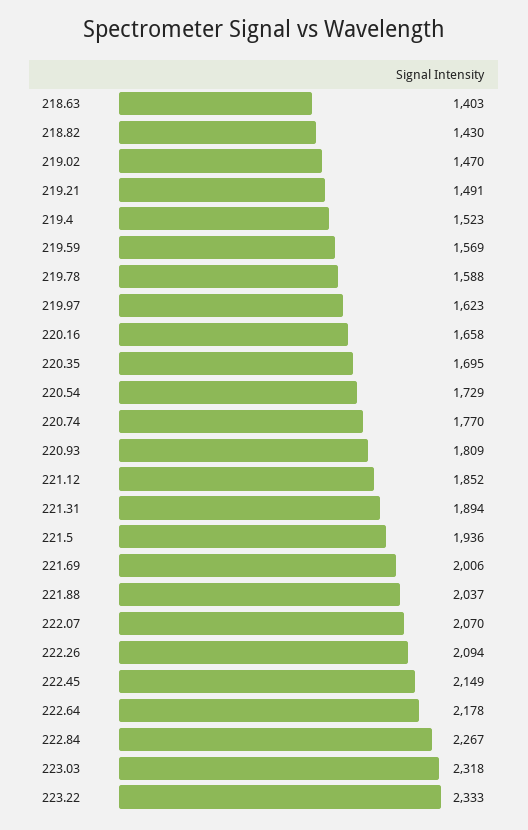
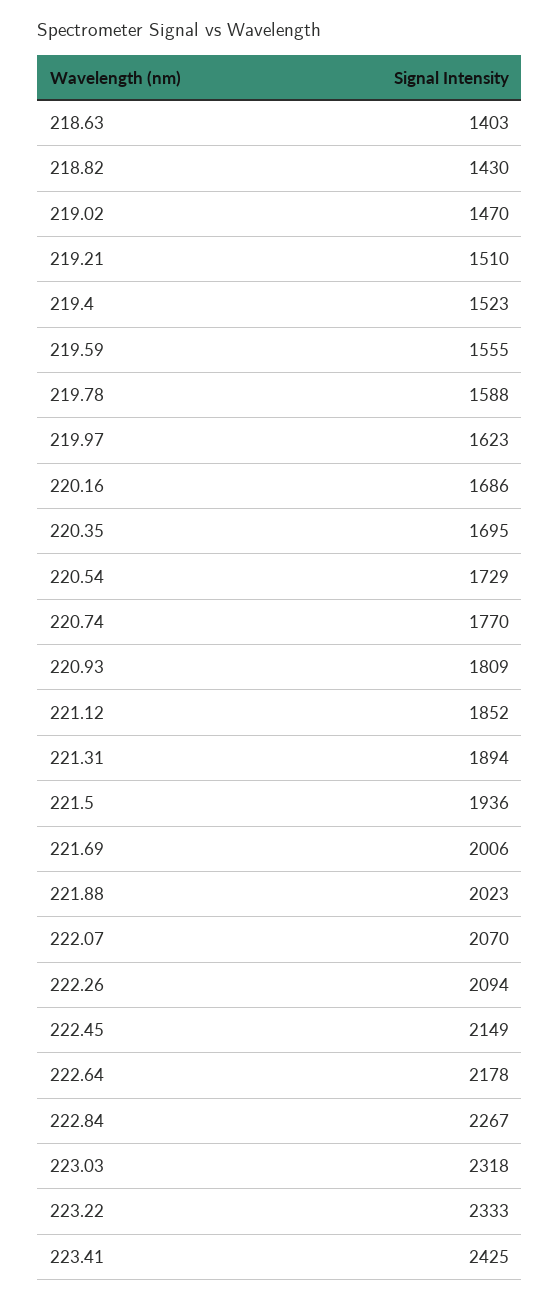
  {
    "218.63": 1403,
    "218.82": 1430,
    "219.02": 1470,
-   "219.21": 1491,
+   "219.21": 1510,
    "219.4": 1523,
-   "219.59": 1569,
+   "219.59": 1555,
    "219.78": 1588,
    "219.97": 1623,
-   "220.16": 1658,
+   "220.16": 1686,
    "220.35": 1695,
    "220.54": 1729,
    "220.74": 1770,
    "220.93": 1809,
    "221.12": 1852,
    "221.31": 1894,
    "221.5": 1936,
    "221.69": 2006,
-   "221.88": 2037,
+   "221.88": 2023,
    "222.07": 2070,
    "222.26": 2094,
    "222.45": 2149,
    "222.64": 2178,
    "222.84": 2267,
    "223.03": 2318,
-   "223.22": 2333
+   "223.22": 2333,
+   "223.41": 2425
  }

